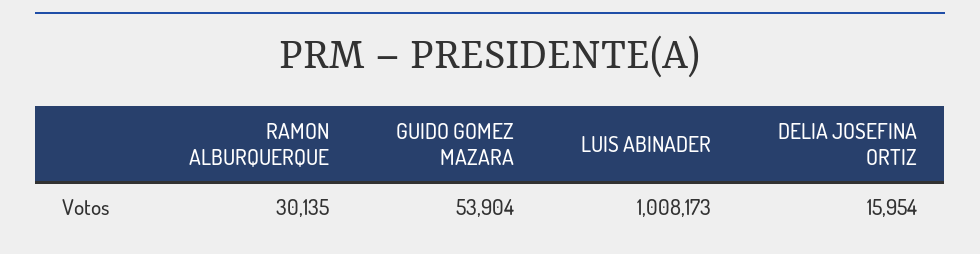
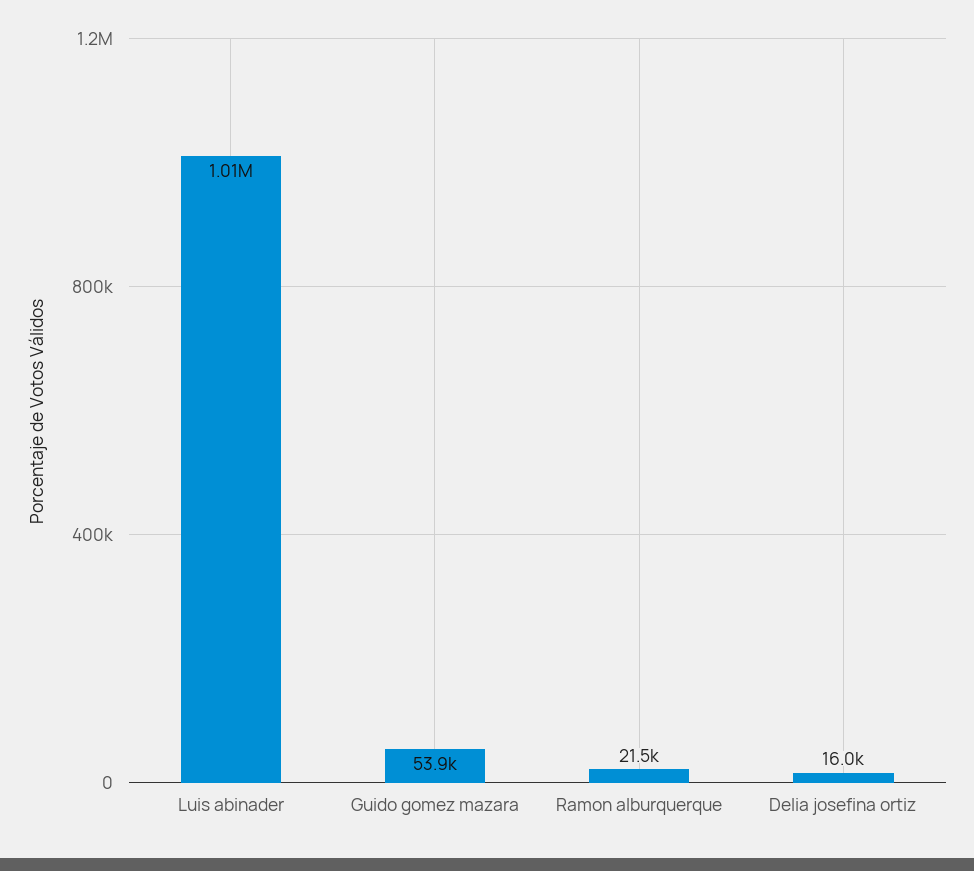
  {
-   "RAMON ALBURQUERQUE": 30135,
+   "RAMON ALBURQUERQUE": 21500,
    "GUIDO GOMEZ MAZARA": 53904,
    "LUIS ABINADER": 1008173,
    "DELIA JOSEFINA ORTIZ": 15954
  }

